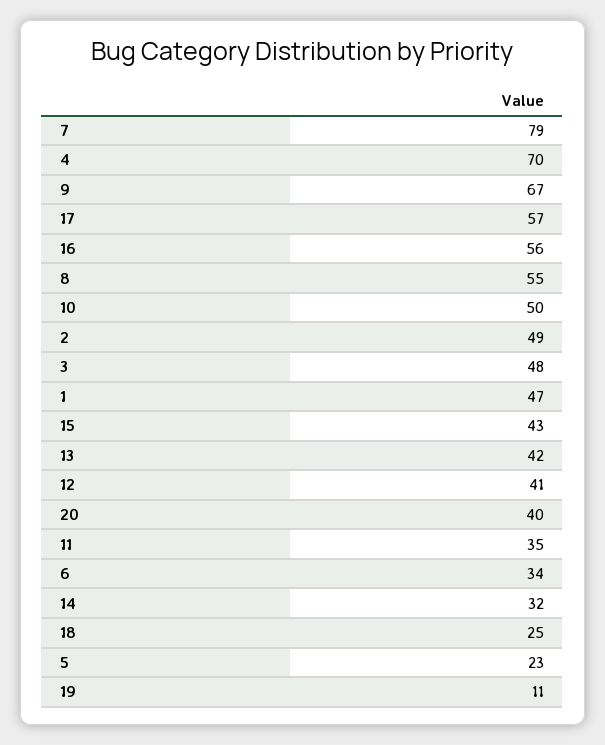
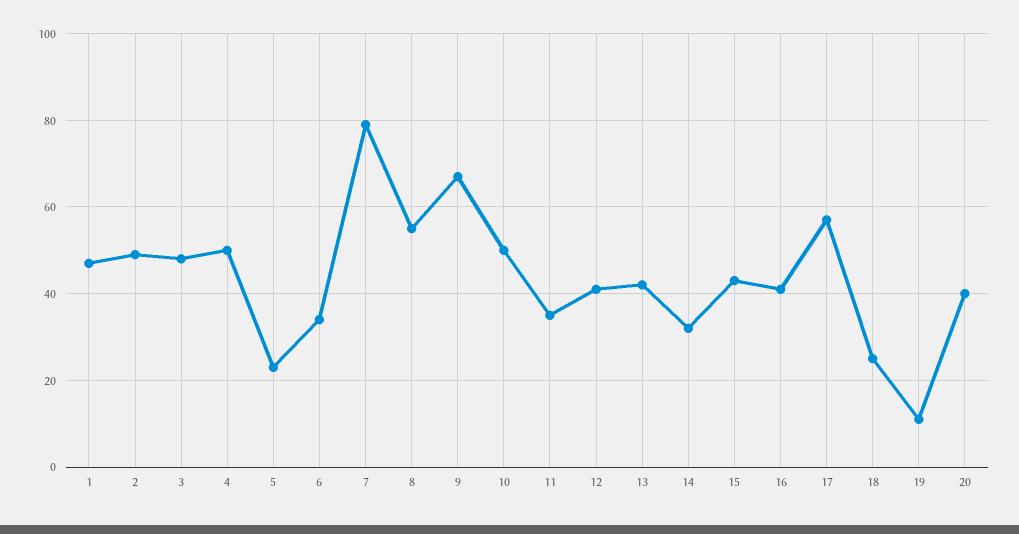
  {
    "7": 79,
-   "4": 70,
+   "4": 50,
    "9": 67,
    "17": 57,
-   "16": 56,
+   "16": 40,
    "8": 55,
    "10": 50,
    "2": 49,
    "3": 48,
    "1": 47,
    "15": 43,
    "13": 42,
    "12": 41,
    "20": 40,
    "11": 35,
    "6": 34,
    "14": 32,
    "18": 25,
    "5": 23,
    "19": 11
  }

